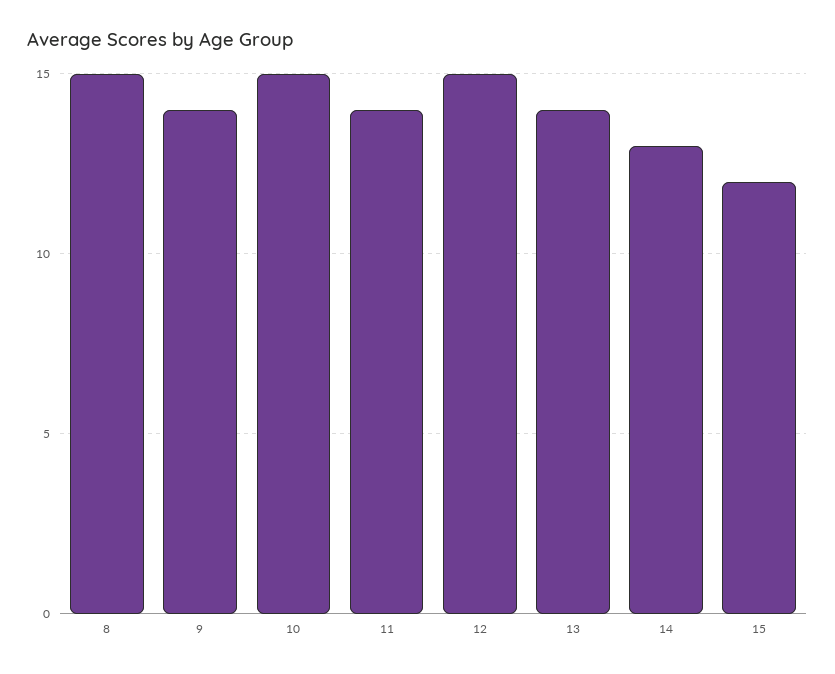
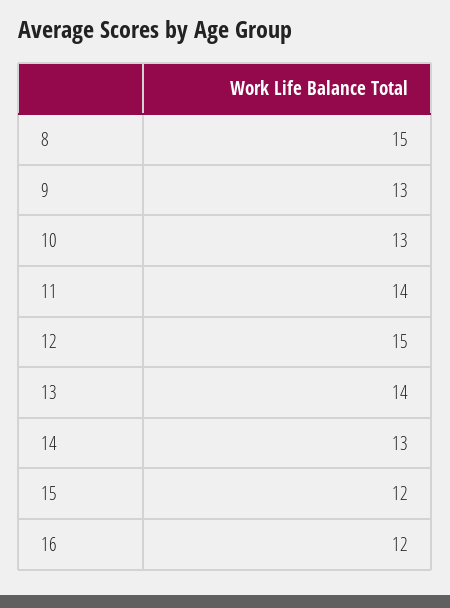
  {
    "8": 15,
-   "9": 14,
+   "9": 13,
-   "10": 15,
+   "10": 13,
    "11": 14,
    "12": 15,
    "13": 14,
    "14": 13,
-   "15": 12
+   "15": 12,
+   "16": 12
  }

